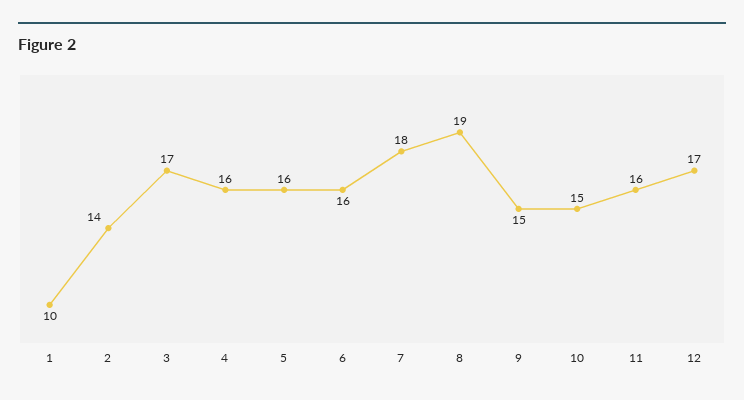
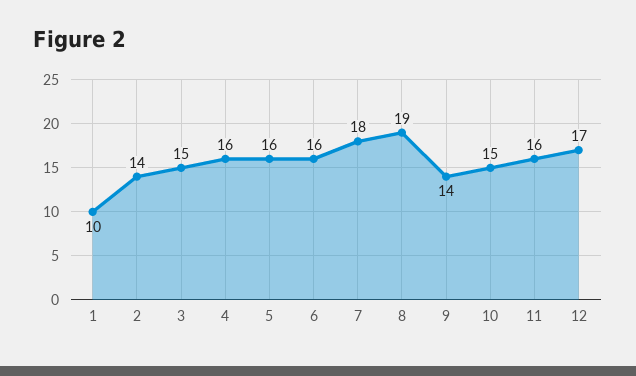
  {
    "1": 10,
    "2": 14,
-   "3": 17,
+   "3": 15,
    "4": 16,
    "5": 16,
    "6": 16,
    "7": 18,
    "8": 19,
-   "9": 15,
+   "9": 14,
    "10": 15,
    "11": 16,
    "12": 17
  }

